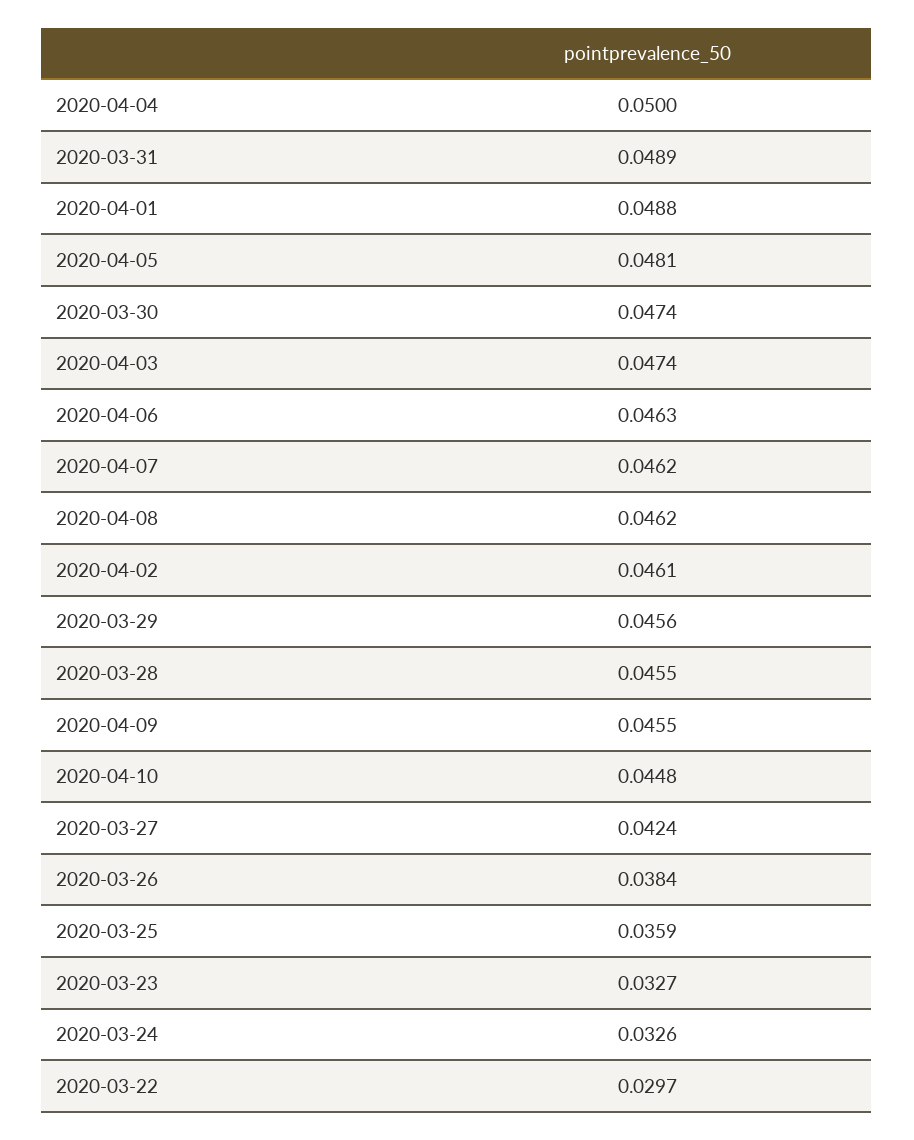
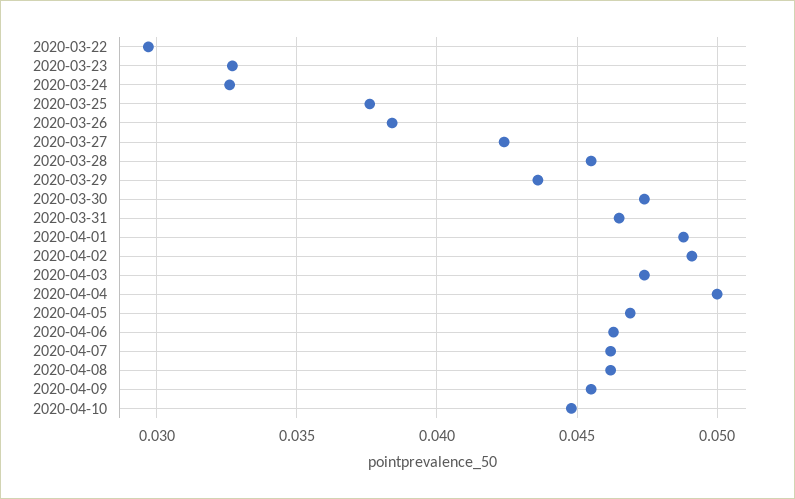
  {
    "2020-04-04": 0.05,
-   "2020-03-31": 0.0489,
+   "2020-03-31": 0.0465,
    "2020-04-01": 0.0488,
-   "2020-04-05": 0.0481,
+   "2020-04-05": 0.047,
    "2020-03-30": 0.0474,
    "2020-04-03": 0.0474,
    "2020-04-06": 0.0463,
    "2020-04-07": 0.0462,
    "2020-04-08": 0.0462,
-   "2020-04-02": 0.0461,
+   "2020-04-02": 0.049,
-   "2020-03-29": 0.0456,
+   "2020-03-29": 0.0435,
    "2020-03-28": 0.0455,
    "2020-04-09": 0.0455,
    "2020-04-10": 0.0448,
    "2020-03-27": 0.0424,
    "2020-03-26": 0.0384,
-   "2020-03-25": 0.0359,
+   "2020-03-25": 0.0375,
    "2020-03-23": 0.0327,
    "2020-03-24": 0.0326,
    "2020-03-22": 0.0297
  }

